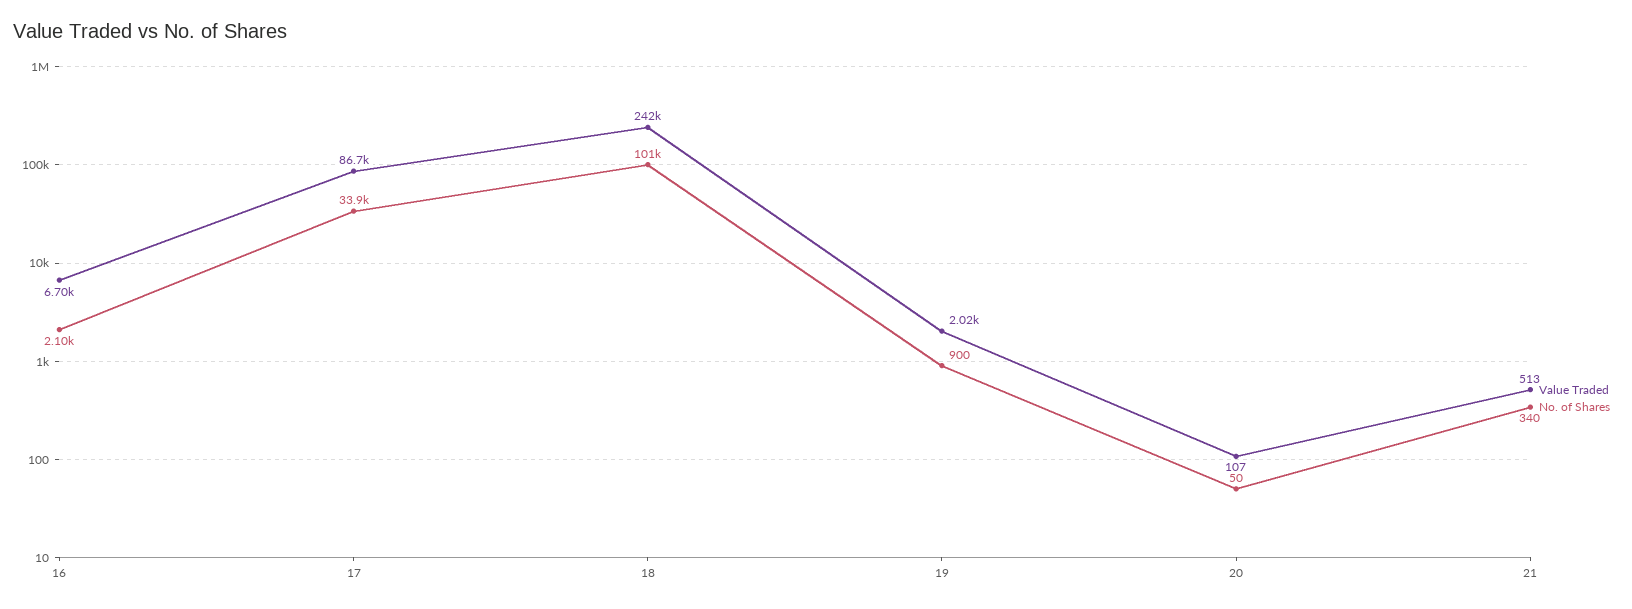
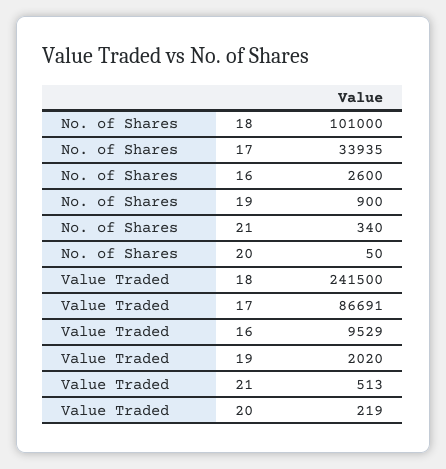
  {
    "Value Traded": {
-     "16": 6700,
+     "16": 9529,
      "17": 86691,
      "18": 241500,
      "19": 2020,
-     "20": 107,
+     "20": 219,
      "21": 513
    },
    "No. of Shares": {
-     "16": 2100,
+     "16": 2600,
      "17": 33935,
      "18": 101000,
      "19": 900,
      "20": 50,
      "21": 340
    }
  }

